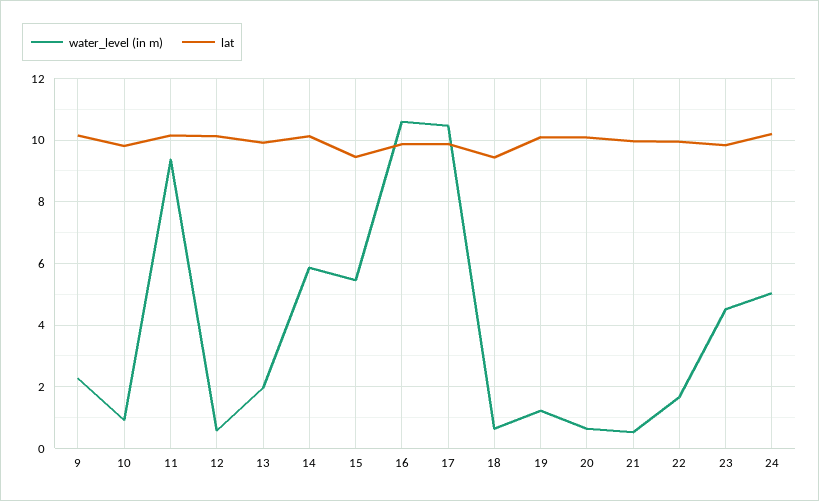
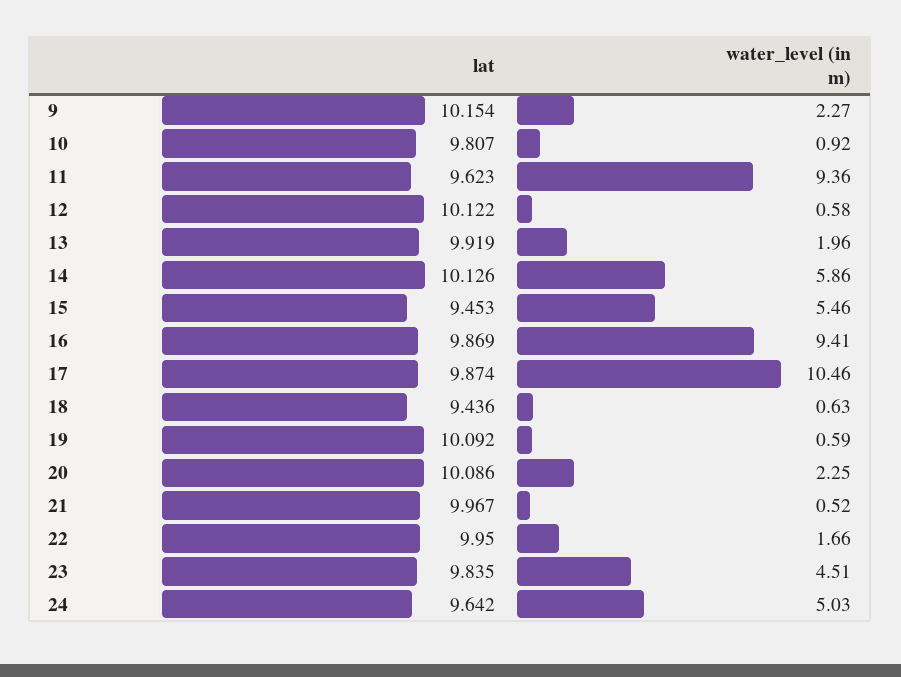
  {
    "water_level (in m)": {
      "9": 2.27,
      "10": 0.92,
      "11": 9.36,
      "12": 0.58,
      "13": 1.96,
      "14": 5.86,
      "15": 5.46,
-     "16": 10.6,
+     "16": 9.41,
      "17": 10.46,
      "18": 0.63,
-     "19": 1.2,
+     "19": 0.59,
-     "20": 0.6,
+     "20": 2.25,
      "21": 0.52,
      "22": 1.66,
      "23": 4.51,
      "24": 5.03
    },
    "lat": {
      "9": 10.154,
      "10": 9.807,
-     "11": 10.2,
+     "11": 9.623,
      "12": 10.122,
      "13": 9.919,
      "14": 10.126,
      "15": 9.453,
      "16": 9.869,
      "17": 9.874,
      "18": 9.436,
      "19": 10.092,
      "20": 10.086,
      "21": 9.967,
      "22": 9.95,
      "23": 9.835,
-     "24": 10.2
+     "24": 9.642
    }
  }

